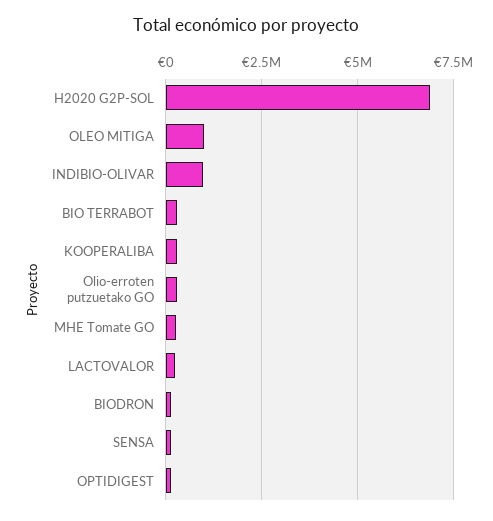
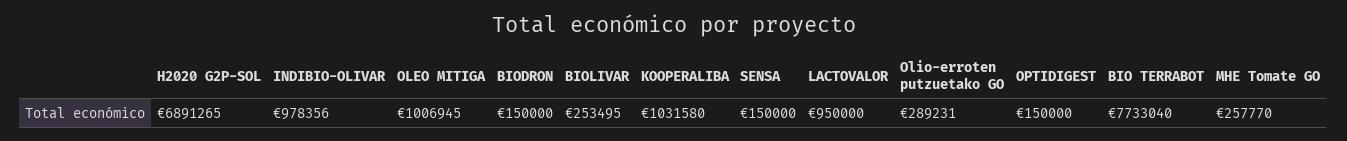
  {
    "H2020 G2P-SOL": 6891265,
    "OLEO MITIGA": 1006945,
    "INDIBIO-OLIVAR": 978356,
-   "BIO TERRABOT": 250000,
+   "BIO TERRABOT": 7733040,
-   "KOOPERALIBA": 250000,
+   "KOOPERALIBA": 1031580,
    "Olio-erroten putzuetako GO": 289231,
    "MHE Tomate GO": 257770,
-   "LACTOVALOR": 250000,
+   "LACTOVALOR": 950000,
    "BIODRON": 150000,
    "SENSA": 150000,
-   "OPTIDIGEST": 150000
+   "OPTIDIGEST": 150000,
+   "BIOLIVAR": 253495
  }

